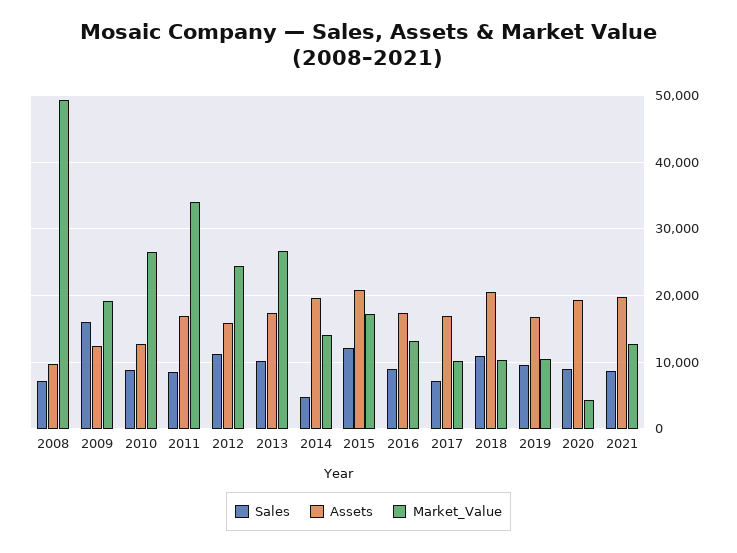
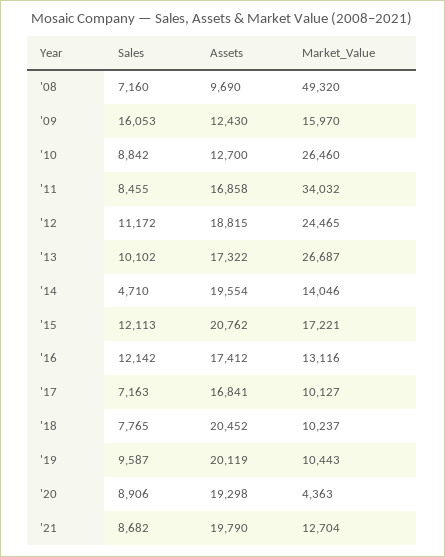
  {
    "Sales": {
      "2008": 7160,
      "2009": 16053,
      "2010": 8842,
      "2011": 8455,
      "2012": 11172,
      "2013": 10102,
      "2014": 4710,
      "2015": 12113,
-     "2016": 9000,
+     "2016": 12142,
      "2017": 7163,
-     "2018": 11000,
+     "2018": 7765,
      "2019": 9587,
      "2020": 8906,
      "2021": 8682
    },
    "Assets": {
      "2008": 9690,
      "2009": 12430,
      "2010": 12700,
      "2011": 16858,
-     "2012": 16000,
+     "2012": 18815,
      "2013": 17322,
      "2014": 19554,
      "2015": 20762,
      "2016": 17412,
      "2017": 16841,
      "2018": 20452,
-     "2019": 17000,
+     "2019": 20119,
      "2020": 19298,
      "2021": 19790
    },
    "Market_Value": {
      "2008": 49320,
-     "2009": 19000,
+     "2009": 15970,
      "2010": 26460,
      "2011": 34032,
      "2012": 24465,
      "2013": 26687,
      "2014": 14046,
      "2015": 17221,
      "2016": 13116,
      "2017": 10127,
      "2018": 10237,
      "2019": 10443,
      "2020": 4363,
      "2021": 12704
    }
  }

